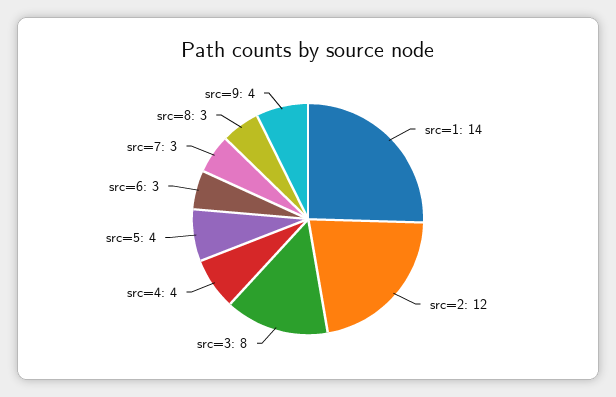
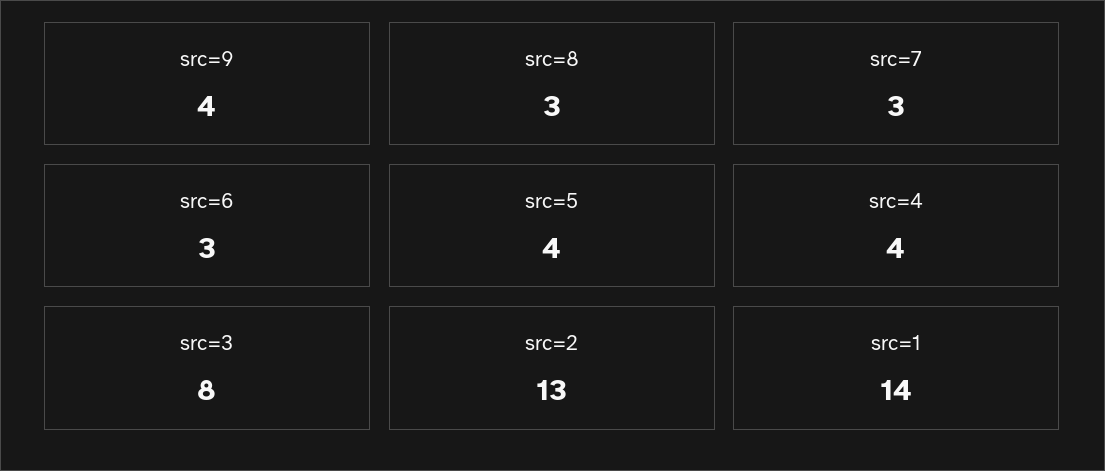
  {
    "src=1": 14,
-   "src=2": 12,
+   "src=2": 13,
    "src=3": 8,
    "src=4": 4,
    "src=5": 4,
    "src=6": 3,
    "src=7": 3,
    "src=8": 3,
    "src=9": 4
  }

